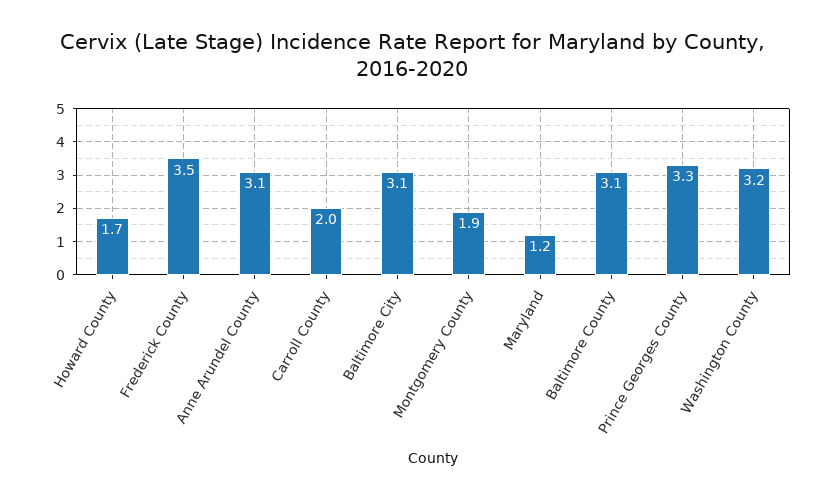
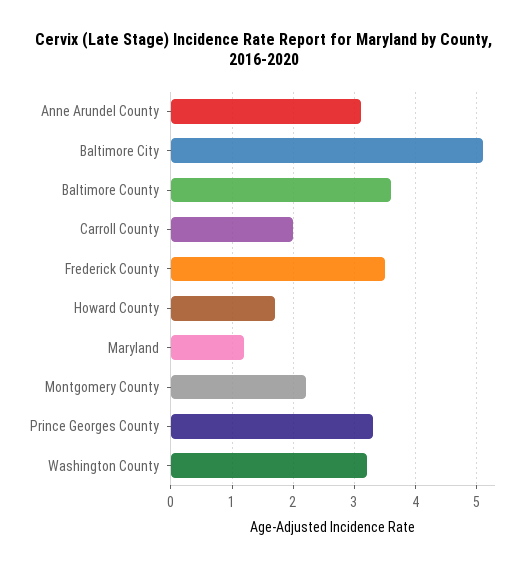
  {
    "Howard County": 1.7,
    "Frederick County": 3.5,
    "Anne Arundel County": 3.1,
    "Carroll County": 2,
-   "Baltimore City": 3.1,
+   "Baltimore City": 5.1,
-   "Montgomery County": 1.9,
+   "Montgomery County": 2.2,
    "Maryland": 1.2,
-   "Baltimore County": 3.1,
+   "Baltimore County": 3.6,
    "Prince Georges County": 3.3,
    "Washington County": 3.2
  }

